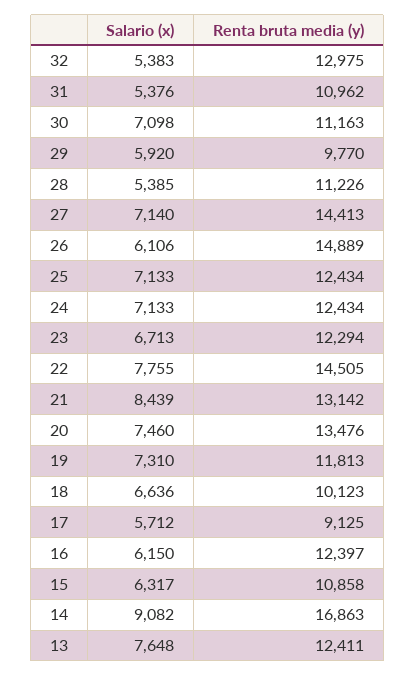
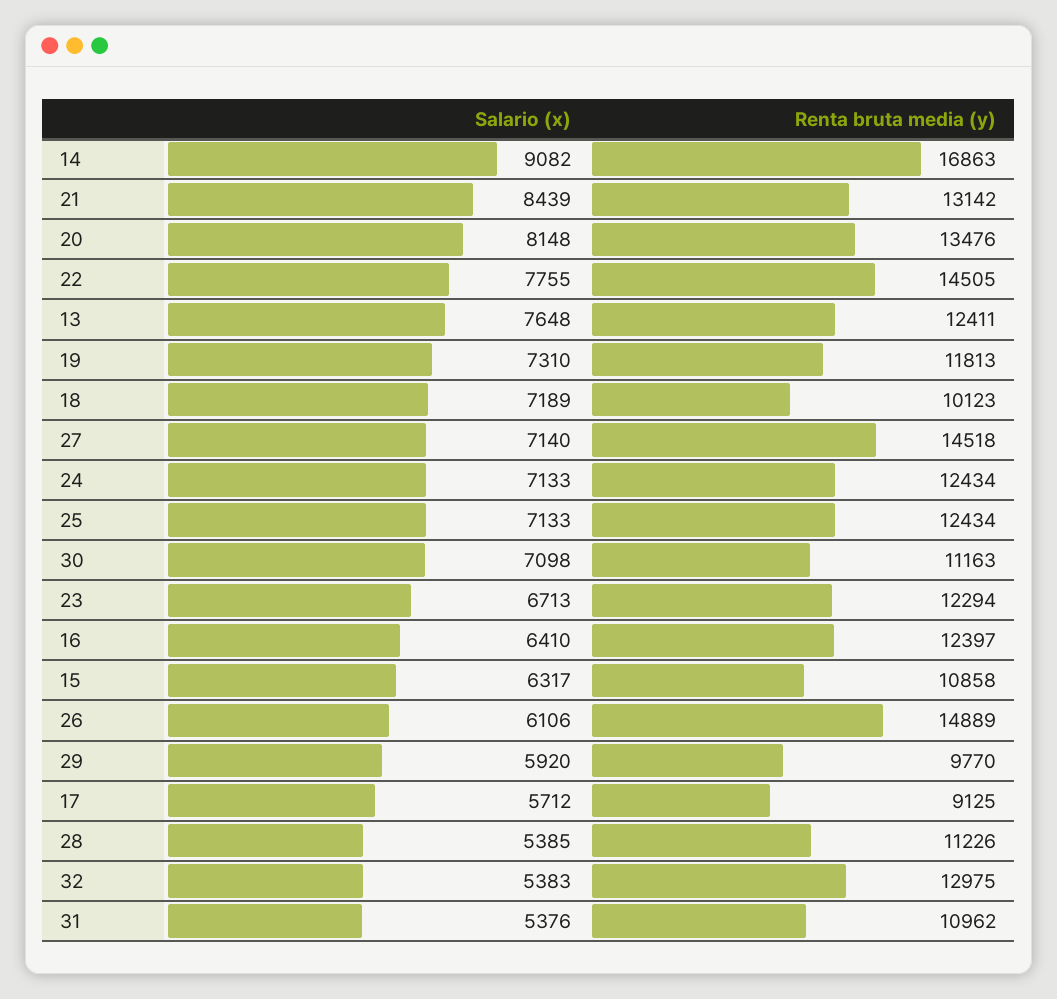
  {
    "Salario (x)": {
      "32": 5383,
      "31": 5376,
      "30": 7098,
      "29": 5920,
      "28": 5385,
      "27": 7140,
      "26": 6106,
      "25": 7133,
      "24": 7133,
      "23": 6713,
      "22": 7755,
      "21": 8439,
-     "20": 7460,
+     "20": 8148,
      "19": 7310,
-     "18": 6636,
+     "18": 7189,
      "17": 5712,
-     "16": 6150,
+     "16": 6410,
      "15": 6317,
      "14": 9082,
      "13": 7648
    },
    "Renta bruta media (y)": {
      "32": 12975,
      "31": 10962,
      "30": 11163,
      "29": 9770,
      "28": 11226,
-     "27": 14413,
+     "27": 14518,
      "26": 14889,
      "25": 12434,
      "24": 12434,
      "23": 12294,
      "22": 14505,
      "21": 13142,
      "20": 13476,
      "19": 11813,
      "18": 10123,
      "17": 9125,
      "16": 12397,
      "15": 10858,
      "14": 16863,
      "13": 12411
    }
  }

